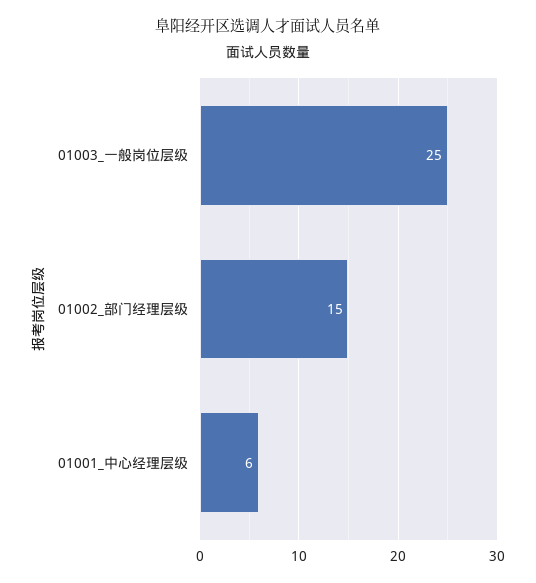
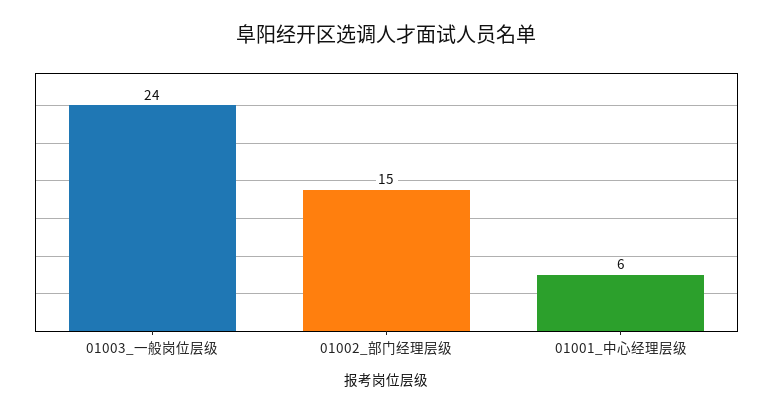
  {
-   "01003_一般岗位层级": 25,
+   "01003_一般岗位层级": 24,
    "01002_部门经理层级": 15,
    "01001_中心经理层级": 6
  }

